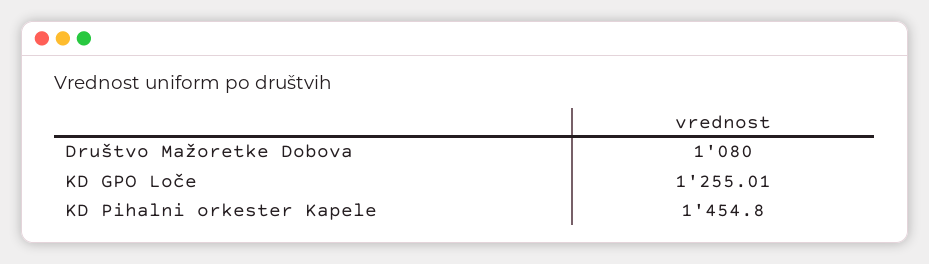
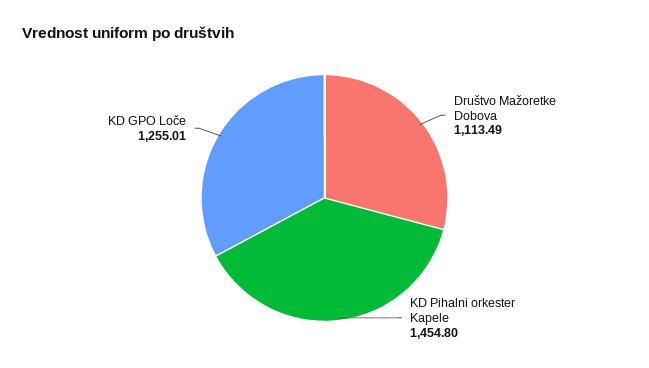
  {
-   "Društvo Mažoretke Dobova": 1080,
+   "Društvo Mažoretke Dobova": 1113.49,
    "KD GPO Loče": 1255.01,
    "KD Pihalni orkester Kapele": 1454.8
  }

